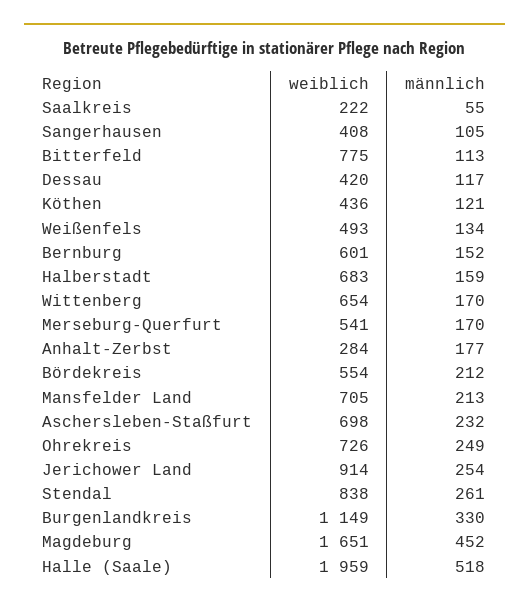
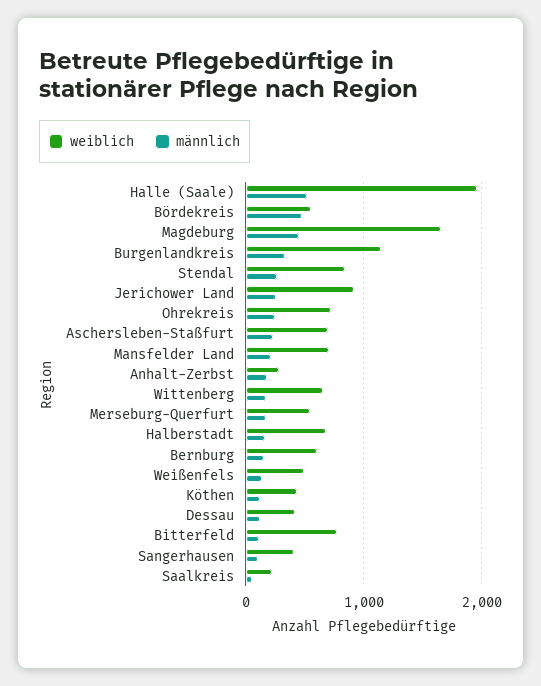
  {
    "weiblich": {
      "Saalkreis": 222,
      "Sangerhausen": 408,
      "Bitterfeld": 775,
      "Dessau": 420,
      "Köthen": 436,
      "Weißenfels": 493,
      "Bernburg": 601,
      "Halberstadt": 683,
      "Wittenberg": 654,
      "Merseburg-Querfurt": 541,
      "Anhalt-Zerbst": 284,
      "Bördekreis": 554,
      "Mansfelder Land": 705,
      "Aschersleben-Staßfurt": 698,
      "Ohrekreis": 726,
      "Jerichower Land": 914,
      "Stendal": 838,
      "Burgenlandkreis": 1149,
      "Magdeburg": 1651,
      "Halle (Saale)": 1959
    },
    "männlich": {
      "Saalkreis": 55,
      "Sangerhausen": 105,
      "Bitterfeld": 113,
      "Dessau": 117,
      "Köthen": 121,
      "Weißenfels": 134,
      "Bernburg": 152,
      "Halberstadt": 159,
      "Wittenberg": 170,
      "Merseburg-Querfurt": 170,
      "Anhalt-Zerbst": 177,
-     "Bördekreis": 212,
+     "Bördekreis": 500,
      "Mansfelder Land": 213,
      "Aschersleben-Staßfurt": 232,
      "Ohrekreis": 249,
      "Jerichower Land": 254,
      "Stendal": 261,
      "Burgenlandkreis": 330,
      "Magdeburg": 452,
      "Halle (Saale)": 518
    }
  }

